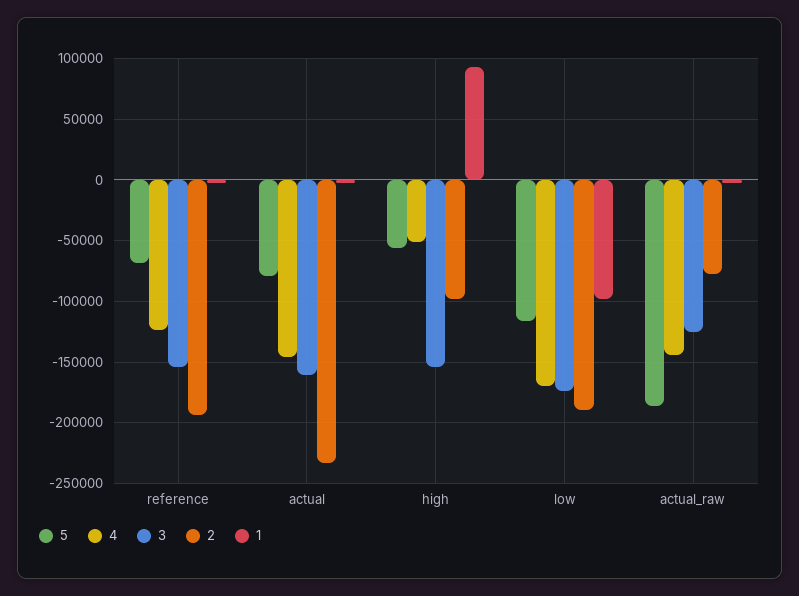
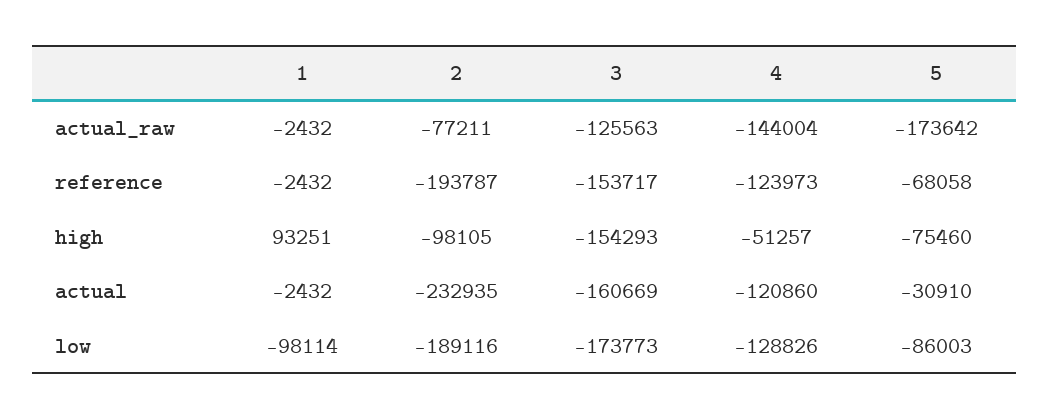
  {
    "5": {
      "reference": -68058,
-     "actual": -80000,
+     "actual": -30910,
-     "high": -55000,
+     "high": -75460,
-     "low": -115000,
+     "low": -86003,
-     "actual_raw": -185000
+     "actual_raw": -173642
    },
    "4": {
      "reference": -123973,
-     "actual": -145000,
+     "actual": -120860,
      "high": -51257,
-     "low": -170000,
+     "low": -128826,
      "actual_raw": -144004
    },
    "3": {
      "reference": -153717,
      "actual": -160669,
      "high": -154293,
      "low": -173773,
      "actual_raw": -125563
    },
    "2": {
      "reference": -193787,
      "actual": -232935,
      "high": -98105,
      "low": -189116,
      "actual_raw": -77211
    },
    "1": {
      "reference": -2432,
      "actual": -2432,
      "high": 93251,
      "low": -98114,
      "actual_raw": -2432
    }
  }

